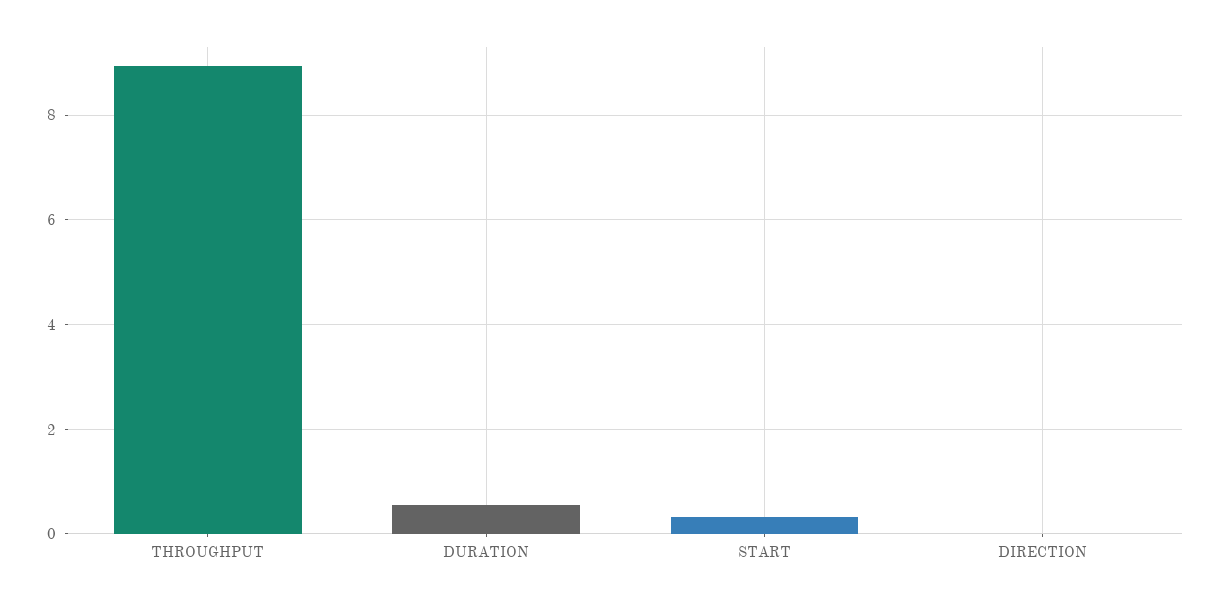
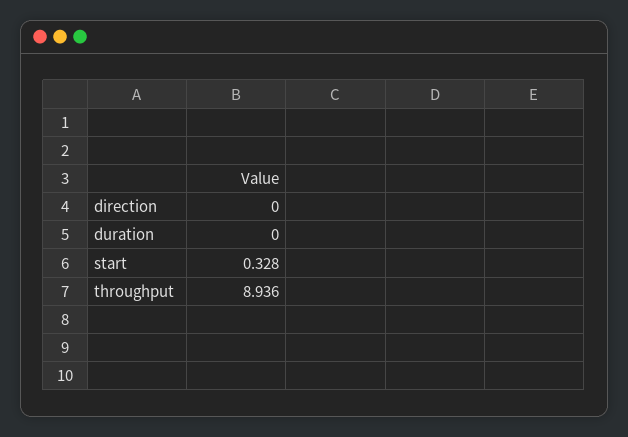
  {
    "THROUGHPUT": 8.936,
-   "DURATION": 0.6,
+   "DURATION": 0,
    "START": 0.328,
    "DIRECTION": 0
  }

